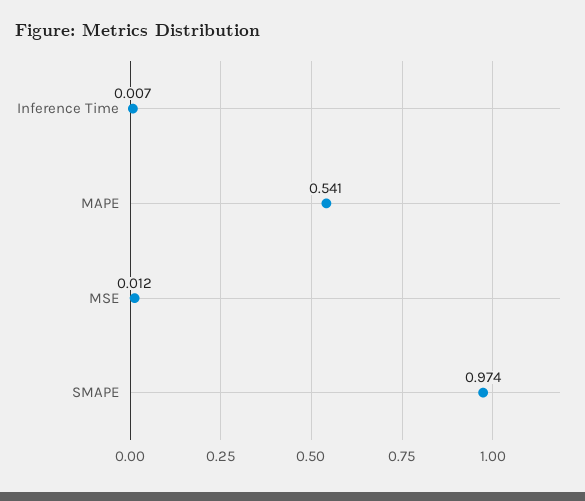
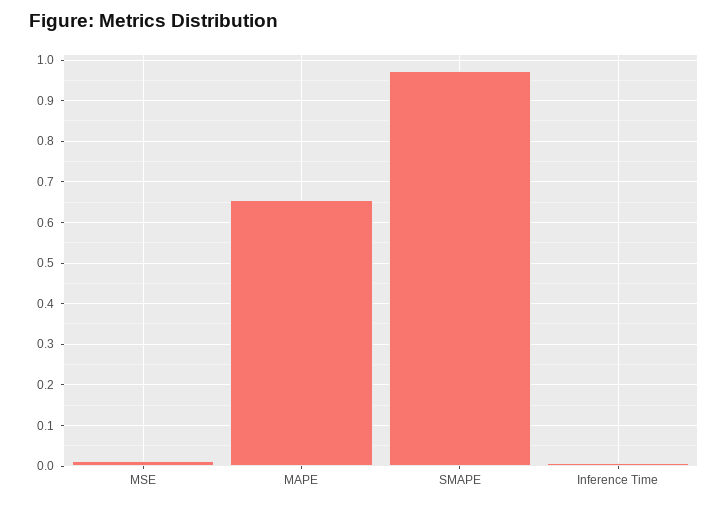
  {
    "Inference Time": 0.007,
-   "MAPE": 0.541,
+   "MAPE": 0.66,
    "MSE": 0.012,
    "SMAPE": 0.974
  }

